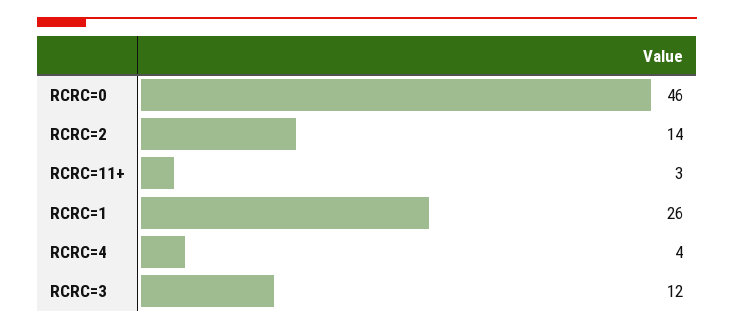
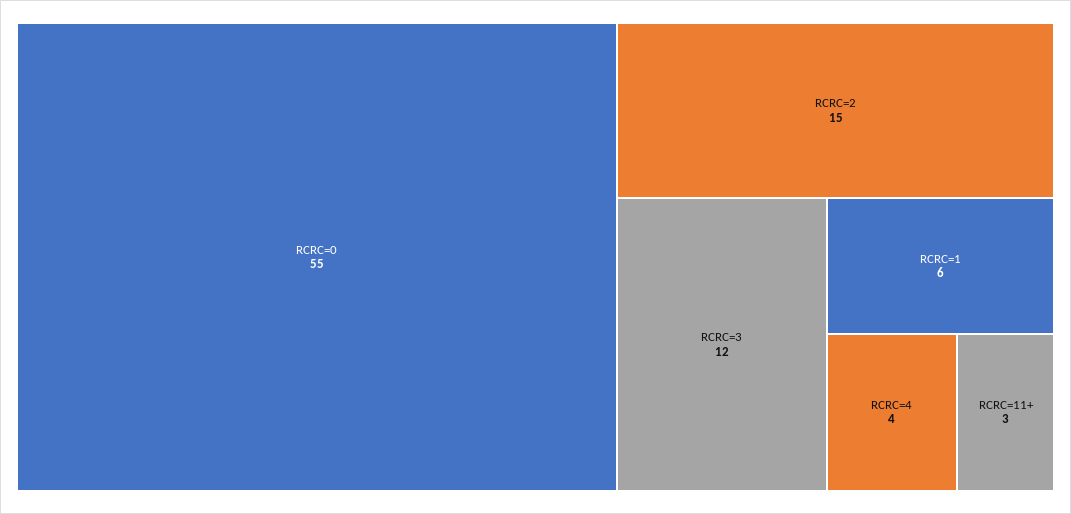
  {
-   "RCRC=0": 46,
+   "RCRC=0": 55,
-   "RCRC=2": 14,
+   "RCRC=2": 15,
    "RCRC=11+": 3,
-   "RCRC=1": 26,
+   "RCRC=1": 6,
    "RCRC=4": 4,
    "RCRC=3": 12
  }

